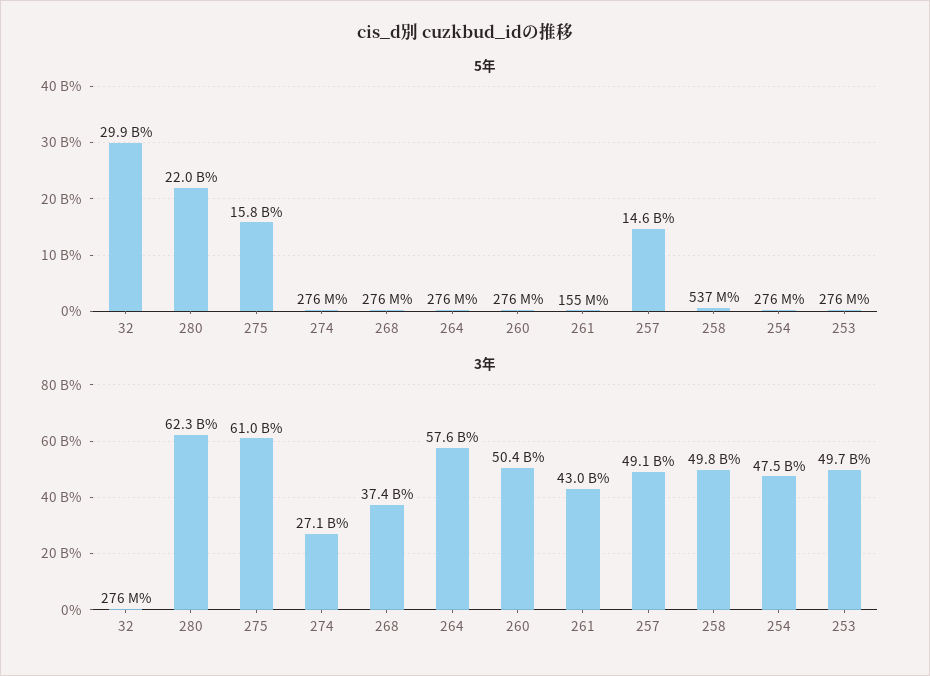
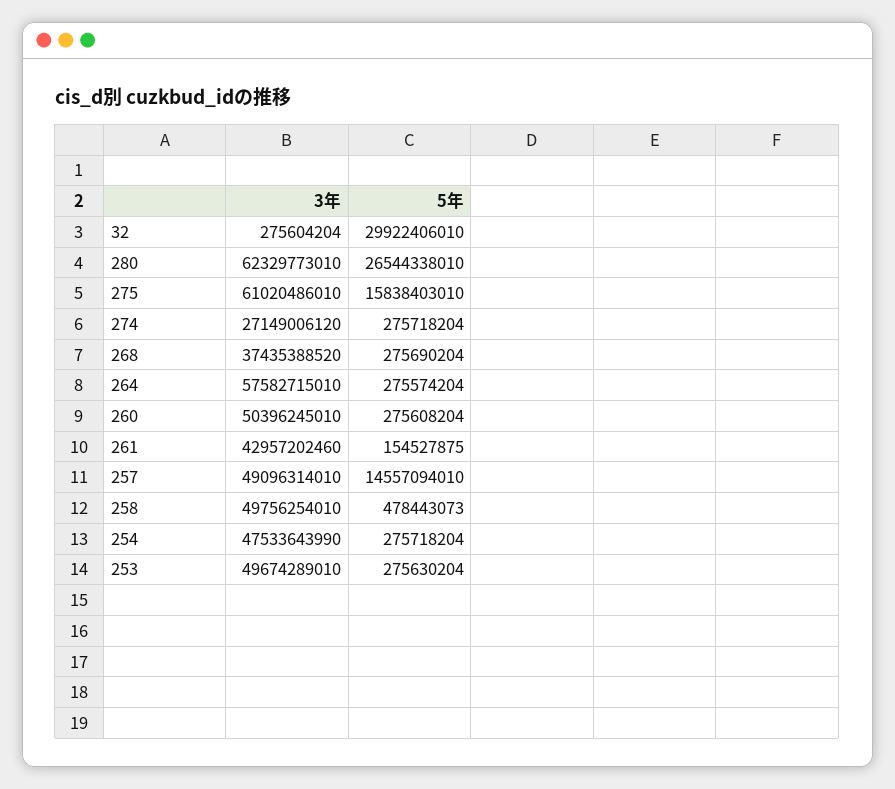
  {
    "5年": {
      "32": 29922406010,
-     "280": 22000000000,
+     "280": 26544338010,
      "275": 15838403010,
      "274": 275718204,
      "268": 275690204,
      "264": 275574204,
      "260": 275608204,
      "261": 154527875,
      "257": 14557094010,
-     "258": 537000000,
+     "258": 478443073,
      "254": 275718204,
      "253": 275630204
    },
    "3年": {
      "32": 275604204,
      "280": 62329773010,
      "275": 61020486010,
      "274": 27149006120,
      "268": 37435388520,
      "264": 57582715010,
      "260": 50396245010,
      "261": 42957202460,
      "257": 49096314010,
      "258": 49756254010,
      "254": 47533643990,
      "253": 49674289010
    }
  }

